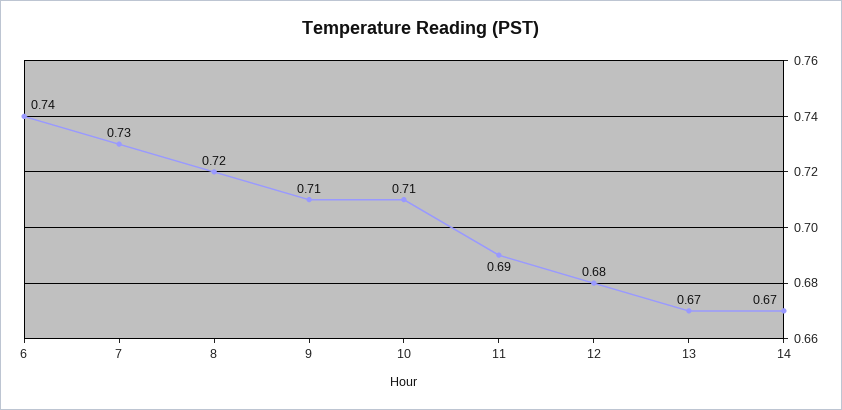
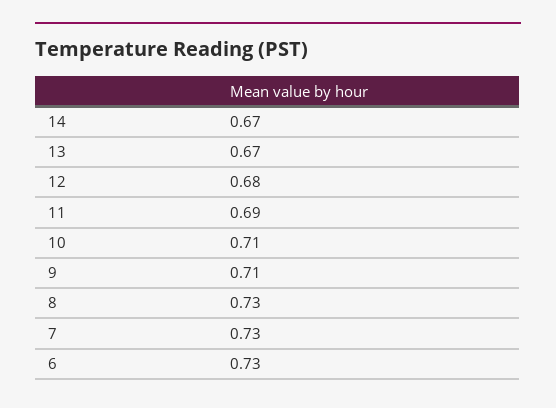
  {
-   "6": 0.74,
+   "6": 0.73,
    "7": 0.73,
-   "8": 0.72,
+   "8": 0.73,
    "9": 0.71,
    "10": 0.71,
    "11": 0.69,
    "12": 0.68,
    "13": 0.67,
    "14": 0.67
  }

